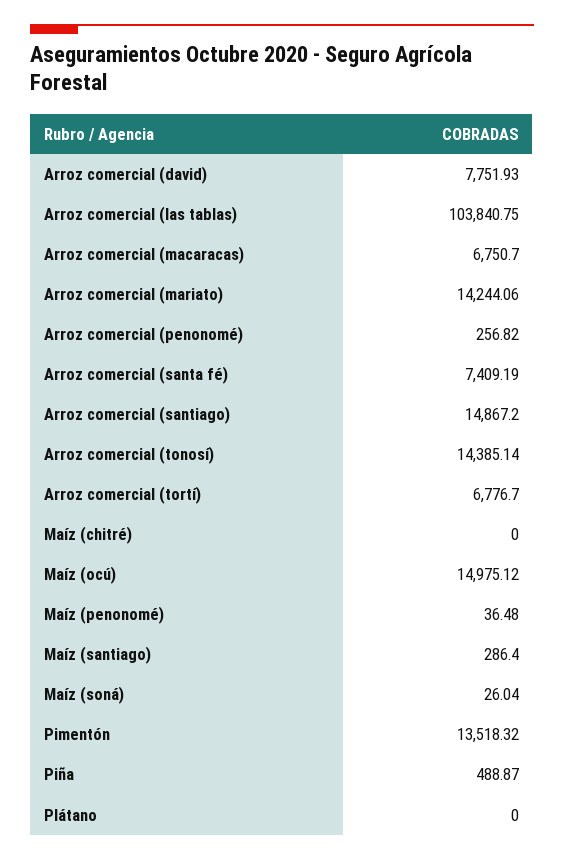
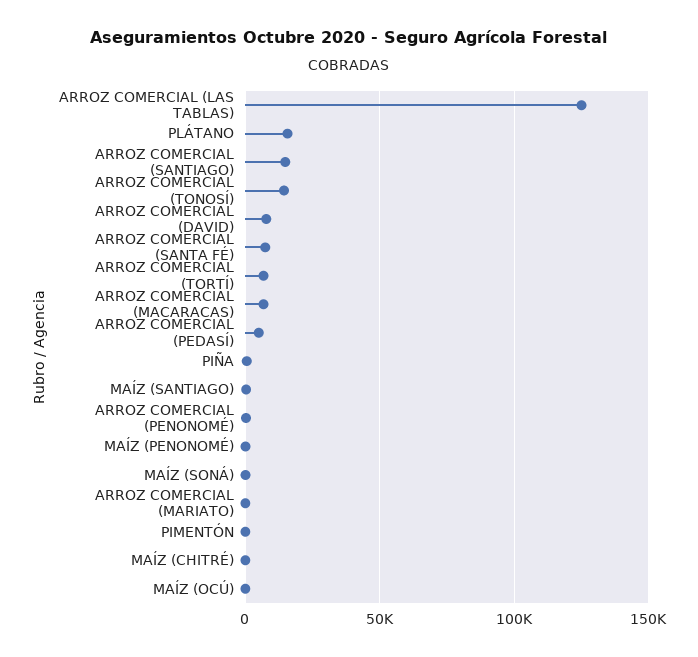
  {
    "Arroz comercial (david)": 7751.93,
-   "Arroz comercial (las tablas)": 103840.75,
+   "Arroz comercial (las tablas)": 125000,
    "Arroz comercial (macaracas)": 6750.7,
-   "Arroz comercial (mariato)": 14244.06,
+   "Arroz comercial (mariato)": 0,
    "Arroz comercial (penonomé)": 256.82,
    "Arroz comercial (santa fé)": 7409.19,
    "Arroz comercial (santiago)": 14867.2,
    "Arroz comercial (tonosí)": 14385.14,
    "Arroz comercial (tortí)": 6776.7,
    "Maíz (chitré)": 0,
-   "Maíz (ocú)": 14975.12,
+   "Maíz (ocú)": 0,
    "Maíz (penonomé)": 36.48,
    "Maíz (santiago)": 286.4,
    "Maíz (soná)": 26.04,
-   "Pimentón": 13518.32,
+   "Pimentón": 0,
    "Piña": 488.87,
-   "Plátano": 0
+   "Plátano": 15000,
+   "ARROZ COMERCIAL (PEDASÍ)": 5000
  }

